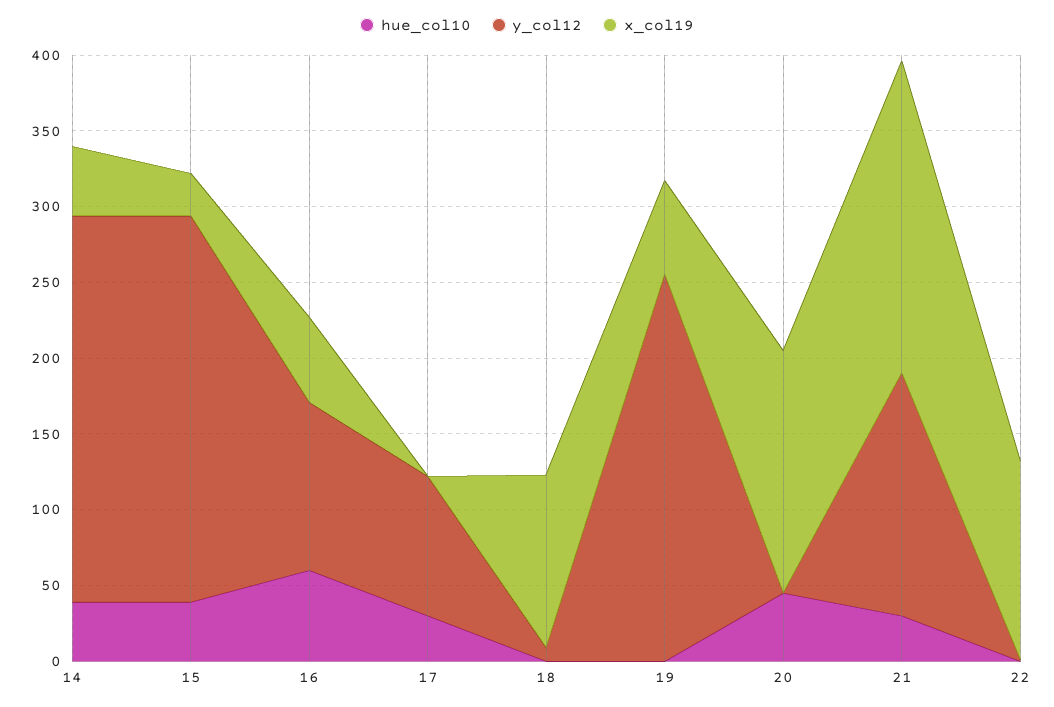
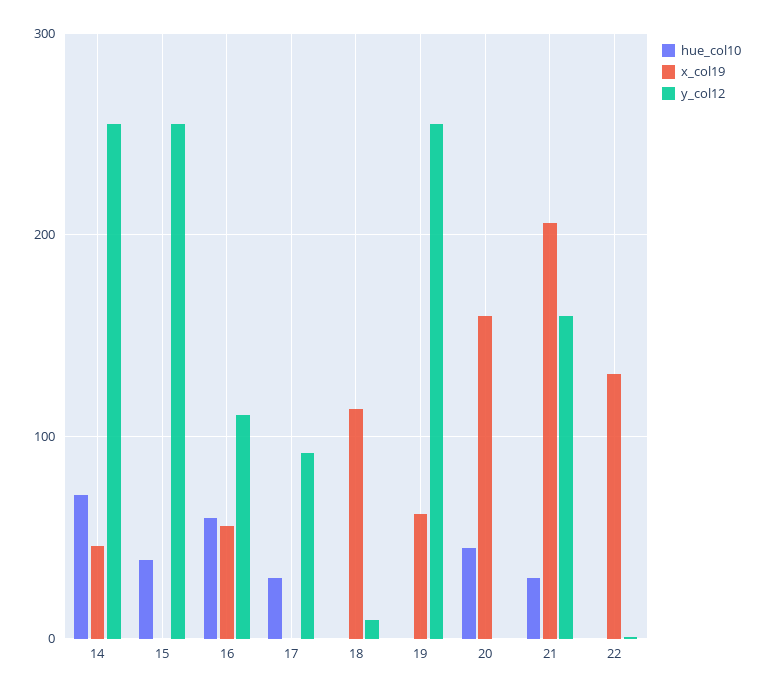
  {
    "hue_col10": {
-     "14": 40,
+     "14": 70,
      "15": 40,
      "16": 60,
      "17": 30,
      "18": 0,
      "19": 0,
      "20": 50,
      "21": 30,
      "22": 0
    },
    "y_col12": {
      "14": 260,
      "15": 260,
      "16": 110,
      "17": 90,
      "18": 10,
      "19": 260,
      "20": 0,
      "21": 160,
      "22": 0
    },
    "x_col19": {
      "14": 50,
-     "15": 30,
+     "15": 0,
      "16": 60,
      "17": 0,
      "18": 110,
      "19": 60,
      "20": 160,
      "21": 210,
      "22": 130
    }
  }

